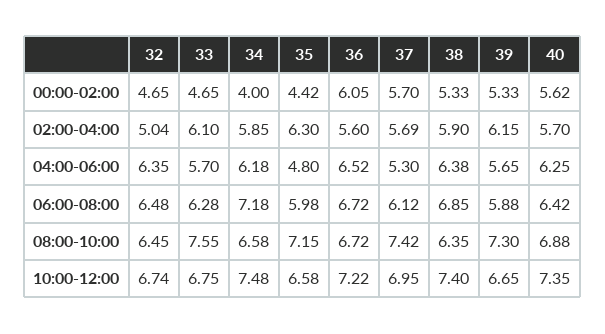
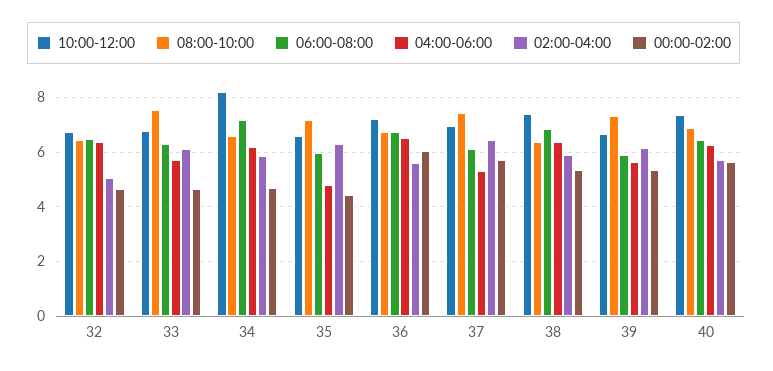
  {
    "00:00-02:00": {
      "32": 4.65,
      "33": 4.65,
-     "34": 4,
+     "34": 4.75,
      "35": 4.42,
      "36": 6.05,
      "37": 5.7,
      "38": 5.33,
      "39": 5.33,
      "40": 5.62
    },
    "02:00-04:00": {
      "32": 5.04,
      "33": 6.1,
      "34": 5.85,
      "35": 6.3,
      "36": 5.6,
-     "37": 5.69,
+     "37": 6.5,
      "38": 5.9,
      "39": 6.15,
      "40": 5.7
    },
    "04:00-06:00": {
      "32": 6.35,
      "33": 5.7,
      "34": 6.18,
      "35": 4.8,
      "36": 6.52,
      "37": 5.3,
      "38": 6.38,
      "39": 5.65,
      "40": 6.25
    },
    "06:00-08:00": {
      "32": 6.48,
      "33": 6.28,
      "34": 7.18,
      "35": 5.98,
      "36": 6.72,
      "37": 6.12,
      "38": 6.85,
      "39": 5.88,
      "40": 6.42
    },
    "08:00-10:00": {
      "32": 6.45,
      "33": 7.55,
      "34": 6.58,
      "35": 7.15,
      "36": 6.72,
      "37": 7.42,
      "38": 6.35,
      "39": 7.3,
      "40": 6.88
    },
    "10:00-12:00": {
      "32": 6.74,
      "33": 6.75,
-     "34": 7.48,
+     "34": 8.25,
      "35": 6.58,
      "36": 7.22,
      "37": 6.95,
      "38": 7.4,
      "39": 6.65,
      "40": 7.35
    }
  }

